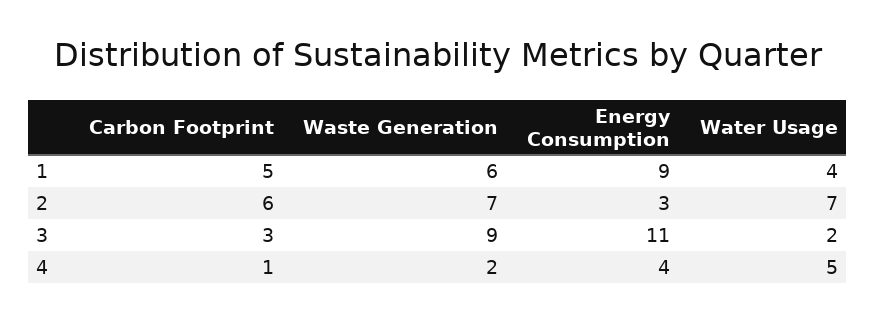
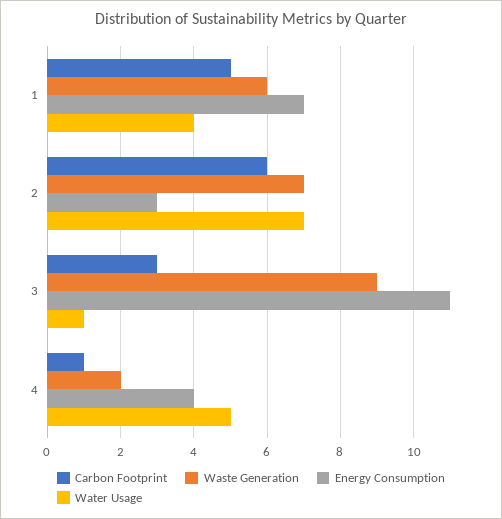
  {
    "Carbon Footprint": {
      "1": 5,
      "2": 6,
      "3": 3,
      "4": 1
    },
    "Waste Generation": {
      "1": 6,
      "2": 7,
      "3": 9,
      "4": 2
    },
    "Energy Consumption": {
-     "1": 9,
+     "1": 7,
      "2": 3,
      "3": 11,
      "4": 4
    },
    "Water Usage": {
      "1": 4,
      "2": 7,
-     "3": 2,
+     "3": 1,
      "4": 5
    }
  }

